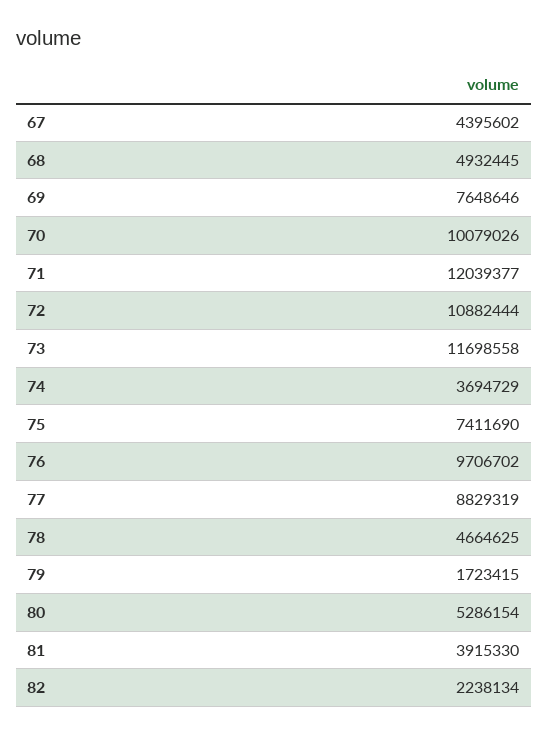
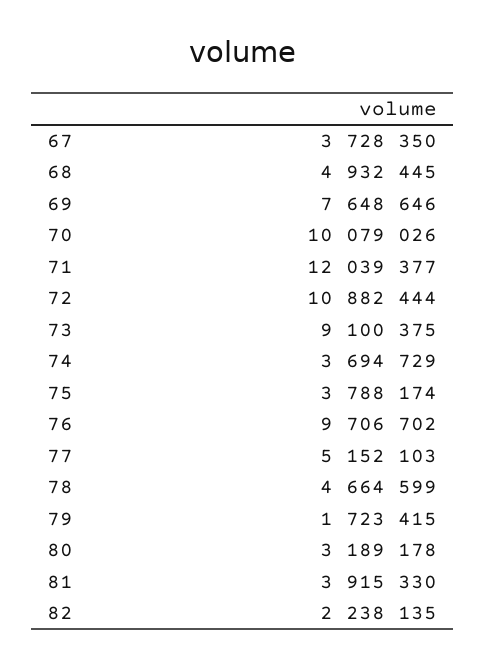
  {
-   "67": 4395602,
+   "67": 3728350,
    "68": 4932445,
    "69": 7648646,
    "70": 10079026,
    "71": 12039377,
    "72": 10882444,
-   "73": 11698558,
+   "73": 9100375,
    "74": 3694729,
-   "75": 7411690,
+   "75": 3788174,
    "76": 9706702,
-   "77": 8829319,
+   "77": 5152103,
-   "78": 4664625,
+   "78": 4664599,
    "79": 1723415,
-   "80": 5286154,
+   "80": 3189178,
    "81": 3915330,
-   "82": 2238134
+   "82": 2238135
  }

